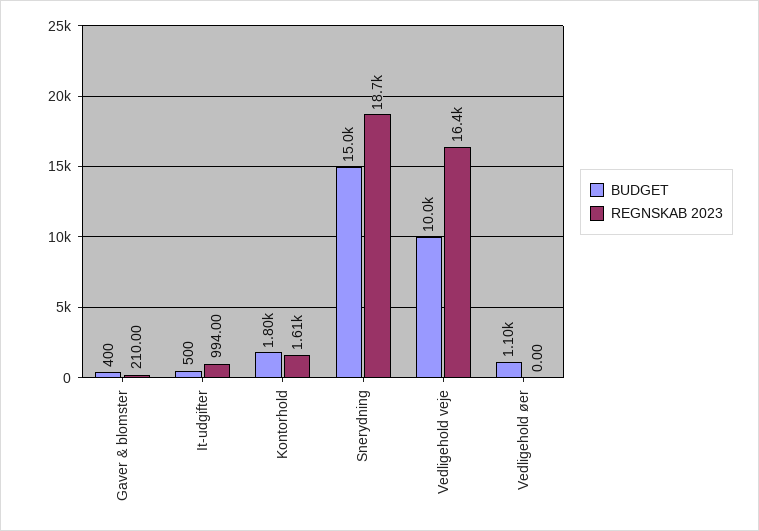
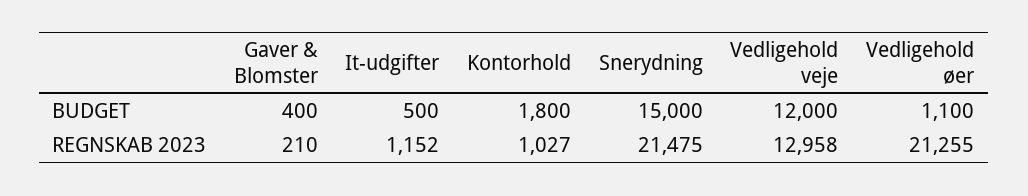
  {
    "BUDGET": {
      "Gaver & blomster": 400,
      "It-udgifter": 500,
      "Kontorhold": 1800,
      "Snerydning": 15000,
-     "Vedligehold veje": 10000,
+     "Vedligehold veje": 12000,
      "Vedligehold øer": 1100
    },
    "REGNSKAB 2023": {
      "Gaver & blomster": 210,
-     "It-udgifter": 994,
+     "It-udgifter": 1152,
-     "Kontorhold": 1610,
+     "Kontorhold": 1027,
-     "Snerydning": 18700,
+     "Snerydning": 21475,
-     "Vedligehold veje": 16400,
+     "Vedligehold veje": 12958,
-     "Vedligehold øer": 0
+     "Vedligehold øer": 21255
    }
  }

